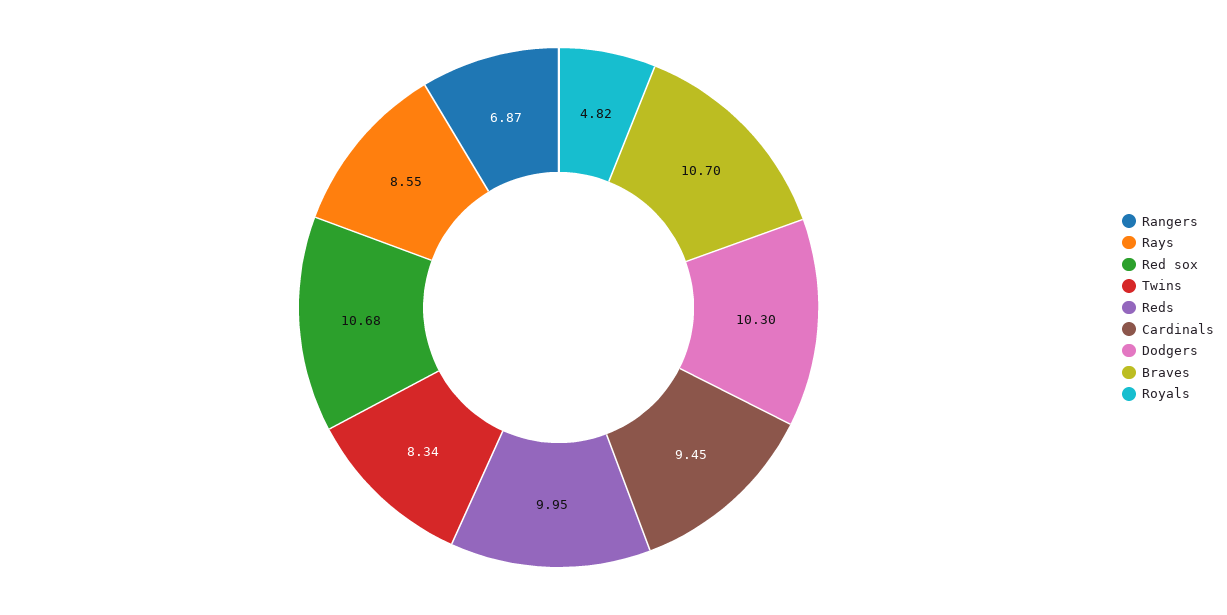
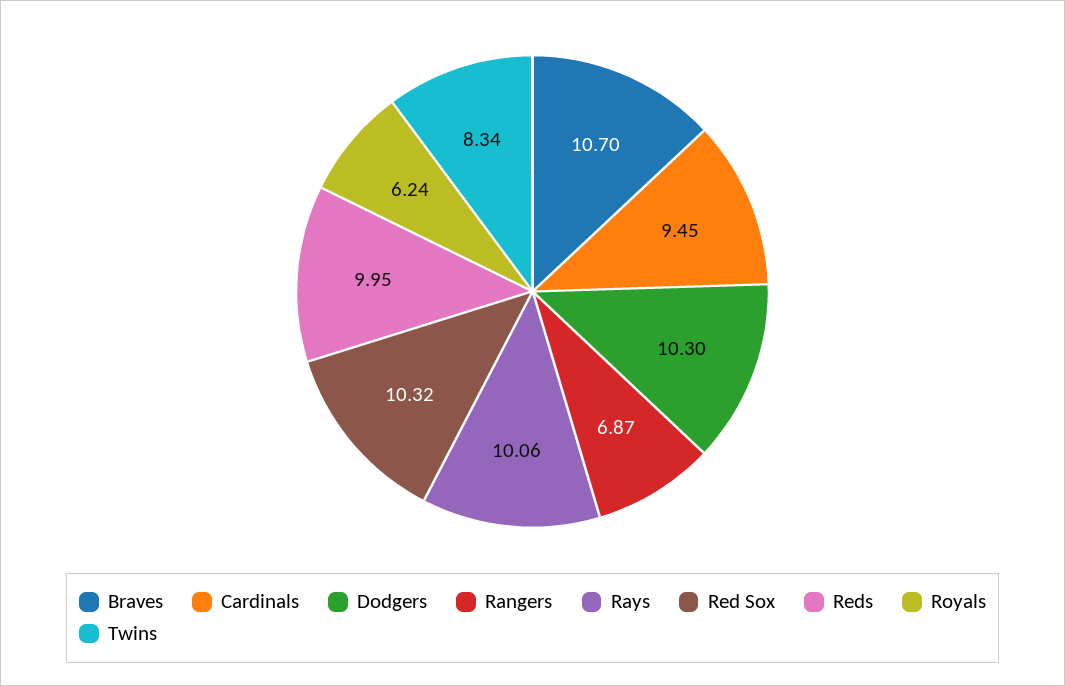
  {
    "Rangers": 6.87,
-   "Rays": 8.55,
+   "Rays": 10.06,
-   "Red sox": 10.68,
+   "Red sox": 10.32,
    "Twins": 8.34,
    "Reds": 9.95,
    "Cardinals": 9.45,
    "Dodgers": 10.3,
    "Braves": 10.7,
-   "Royals": 4.82
+   "Royals": 6.24
  }

